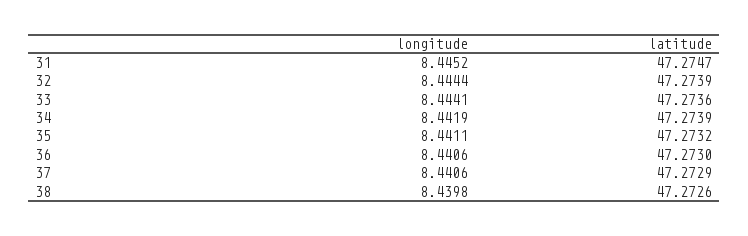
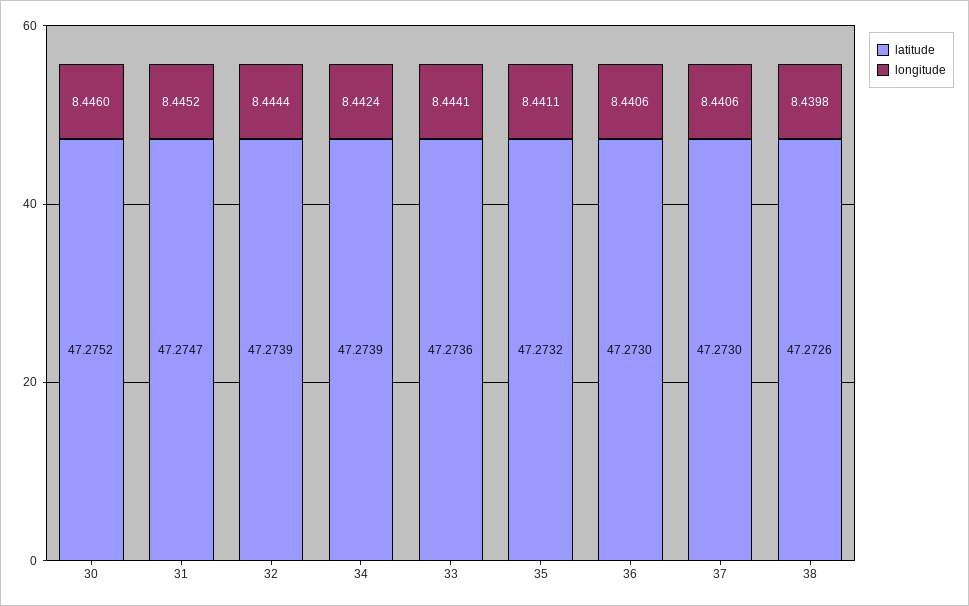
  {
    "longitude": {
      "31": 8.4452,
      "32": 8.4444,
      "33": 8.4441,
-     "34": 8.4419,
+     "34": 8.4424,
      "35": 8.4411,
      "36": 8.4406,
      "37": 8.4406,
-     "38": 8.4398
+     "38": 8.4398,
+     "30": 8.446
    },
    "latitude": {
      "31": 47.2747,
      "32": 47.2739,
      "33": 47.2736,
      "34": 47.2739,
      "35": 47.2732,
      "36": 47.273,
-     "37": 47.2729,
+     "37": 47.273,
-     "38": 47.2726
+     "38": 47.2726,
+     "30": 47.2752
    }
  }

